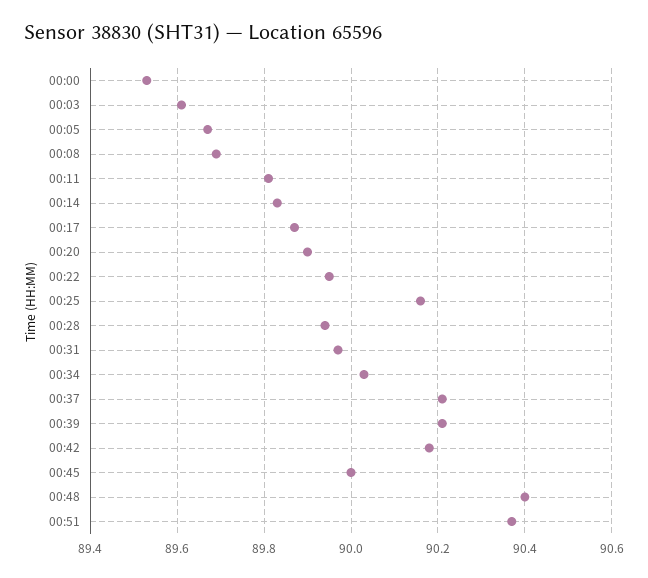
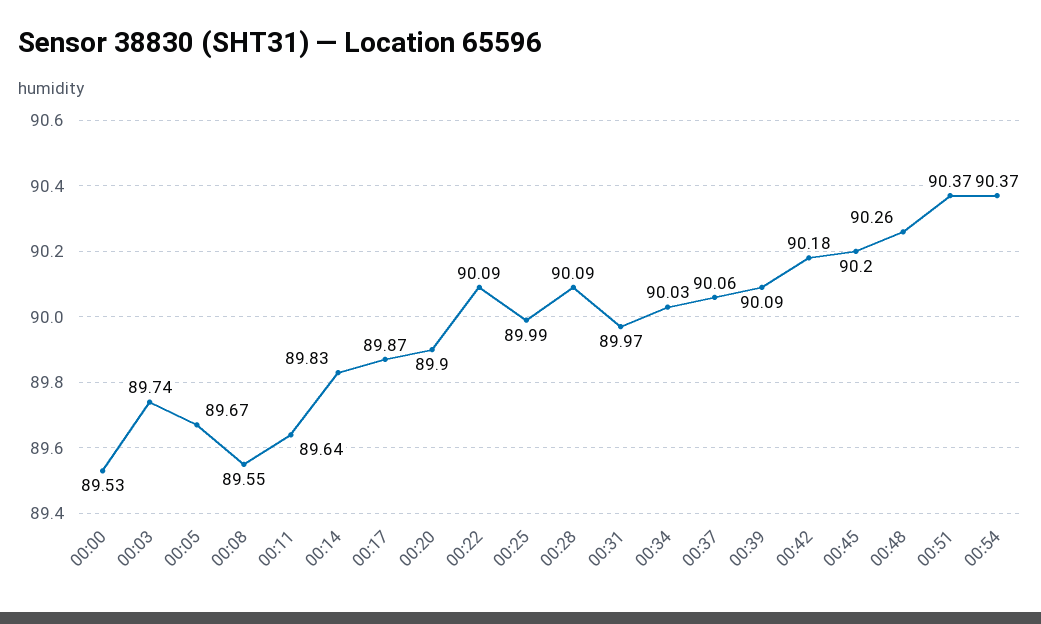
  {
    "00:00": 89.53,
-   "00:03": 89.6,
+   "00:03": 89.74,
    "00:05": 89.67,
-   "00:08": 89.7,
+   "00:08": 89.55,
-   "00:11": 89.8,
+   "00:11": 89.64,
    "00:14": 89.83,
    "00:17": 89.87,
    "00:20": 89.9,
-   "00:22": 89.95,
+   "00:22": 90.09,
-   "00:25": 90.15,
+   "00:25": 89.99,
-   "00:28": 89.95,
+   "00:28": 90.09,
    "00:31": 89.97,
    "00:34": 90.03,
-   "00:37": 90.2,
+   "00:37": 90.06,
-   "00:39": 90.2,
+   "00:39": 90.09,
    "00:42": 90.18,
-   "00:45": 90,
+   "00:45": 90.2,
-   "00:48": 90.4,
+   "00:48": 90.26,
-   "00:51": 90.37
+   "00:51": 90.37,
+   "00:54": 90.37
  }

